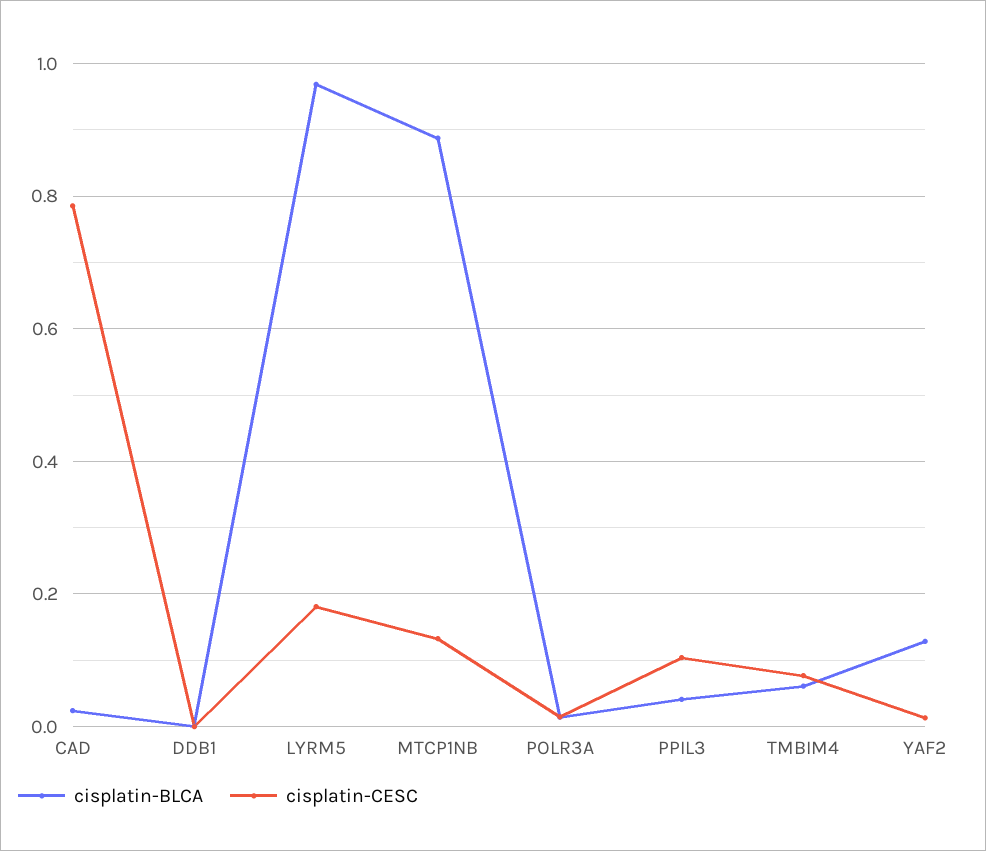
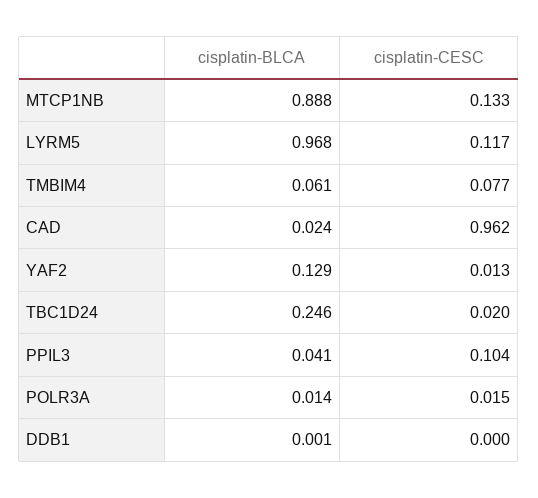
  {
    "cisplatin-BLCA": {
      "CAD": 0.024,
      "DDB1": 0.001,
      "LYRM5": 0.968,
      "MTCP1NB": 0.888,
      "POLR3A": 0.014,
      "PPIL3": 0.041,
      "TMBIM4": 0.061,
-     "YAF2": 0.129
+     "YAF2": 0.129,
+     "TBC1D24": 0.246
    },
    "cisplatin-CESC": {
-     "CAD": 0.78,
+     "CAD": 0.962,
      "DDB1": 0,
-     "LYRM5": 0.18,
+     "LYRM5": 0.117,
      "MTCP1NB": 0.133,
      "POLR3A": 0.015,
      "PPIL3": 0.104,
      "TMBIM4": 0.077,
-     "YAF2": 0.013
+     "YAF2": 0.013,
+     "TBC1D24": 0.02
    }
  }

